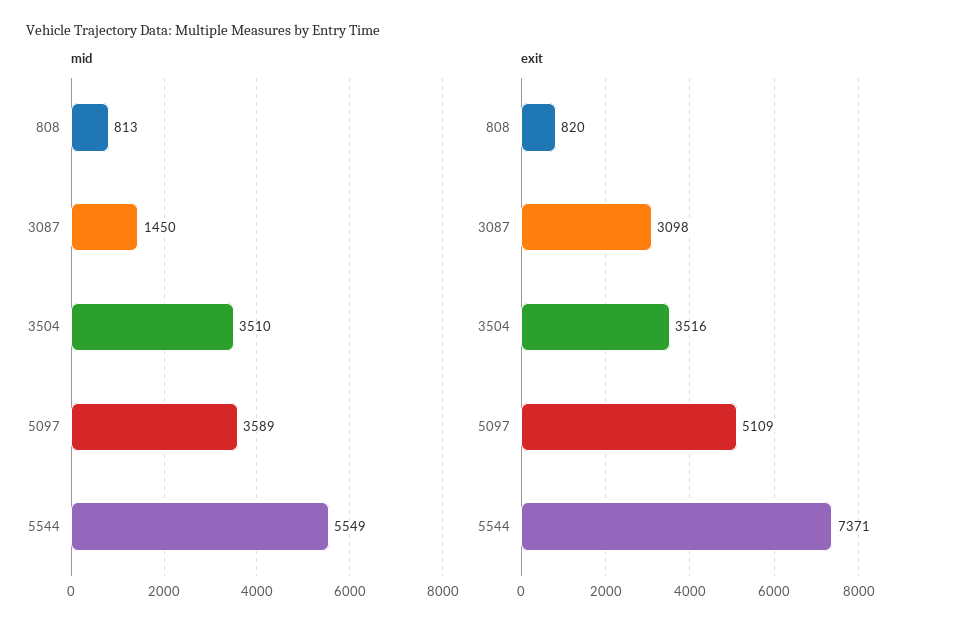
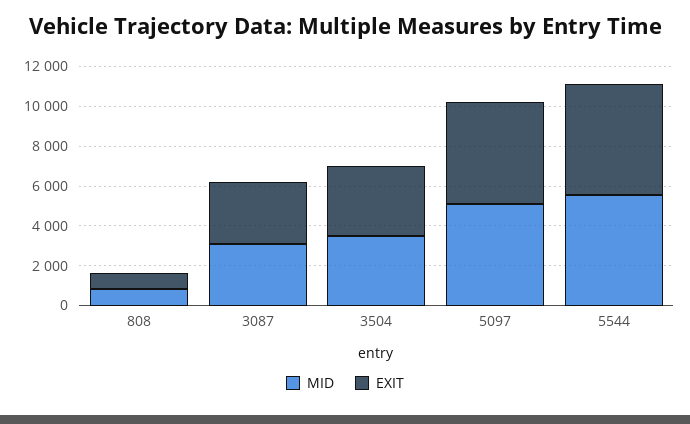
  {
    "mid": {
      "808": 813,
-     "3087": 1450,
+     "3087": 3000,
      "3504": 3510,
-     "5097": 3589,
+     "5097": 5000,
      "5544": 5549
    },
    "exit": {
      "808": 820,
      "3087": 3098,
      "3504": 3516,
      "5097": 5109,
-     "5544": 7371
+     "5544": 5500
    }
  }

